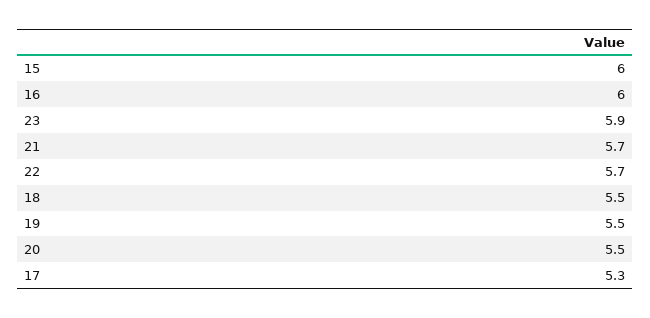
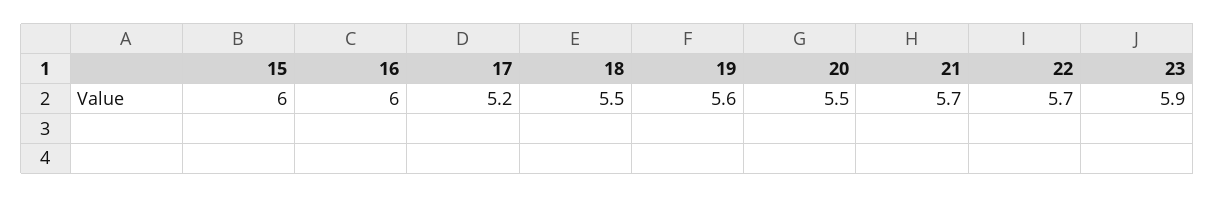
  {
    "15": 6,
    "16": 6,
    "23": 5.9,
    "21": 5.7,
    "22": 5.7,
    "18": 5.5,
-   "19": 5.5,
+   "19": 5.6,
    "20": 5.5,
-   "17": 5.3
+   "17": 5.2
  }

